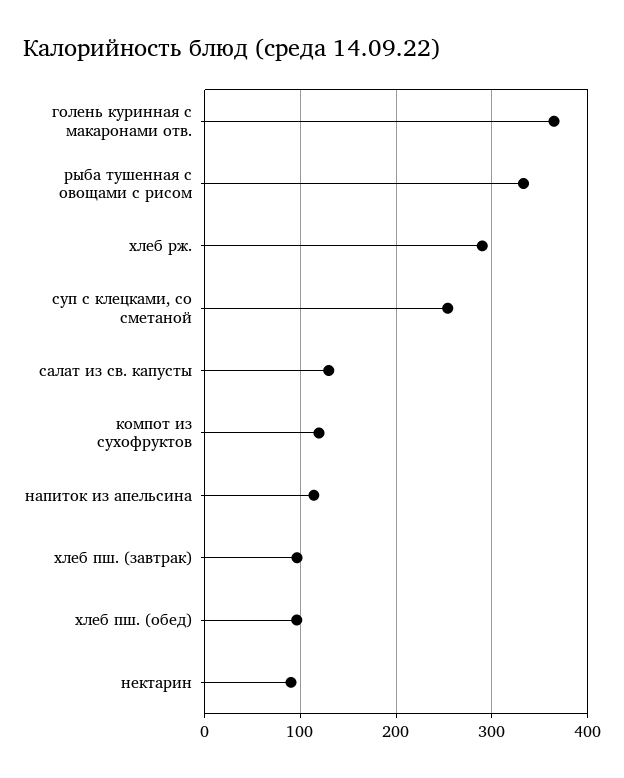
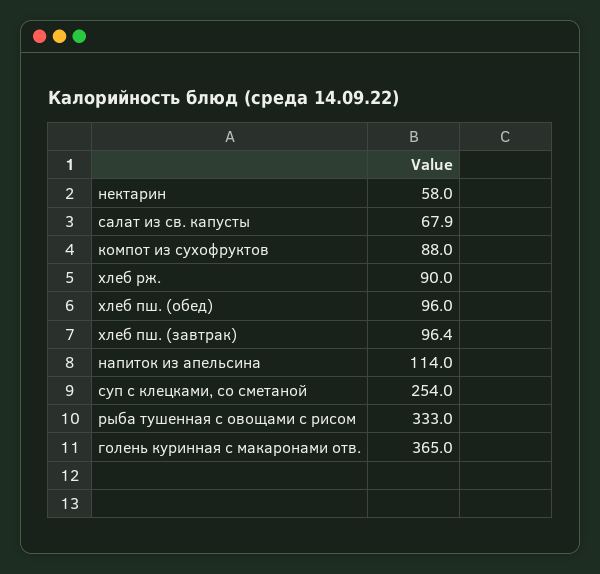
  {
    "голень куринная с макаронами отв.": 365,
    "рыба тушенная с овощами с рисом": 333,
-   "хлеб рж.": 290,
+   "хлеб рж.": 90,
    "суп с клецками, со сметаной": 254,
-   "салат из св. капусты": 130,
+   "салат из св. капусты": 67.9,
-   "компот из сухофруктов": 120,
+   "компот из сухофруктов": 88,
    "напиток из апельсина": 114,
    "хлеб пш. (завтрак)": 96.4,
    "хлеб пш. (обед)": 96,
-   "нектарин": 90
+   "нектарин": 58
  }

